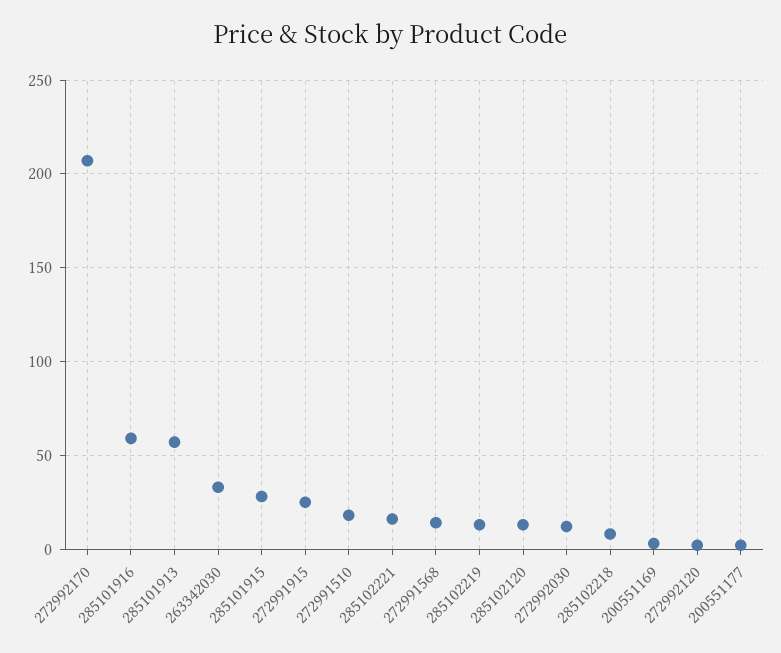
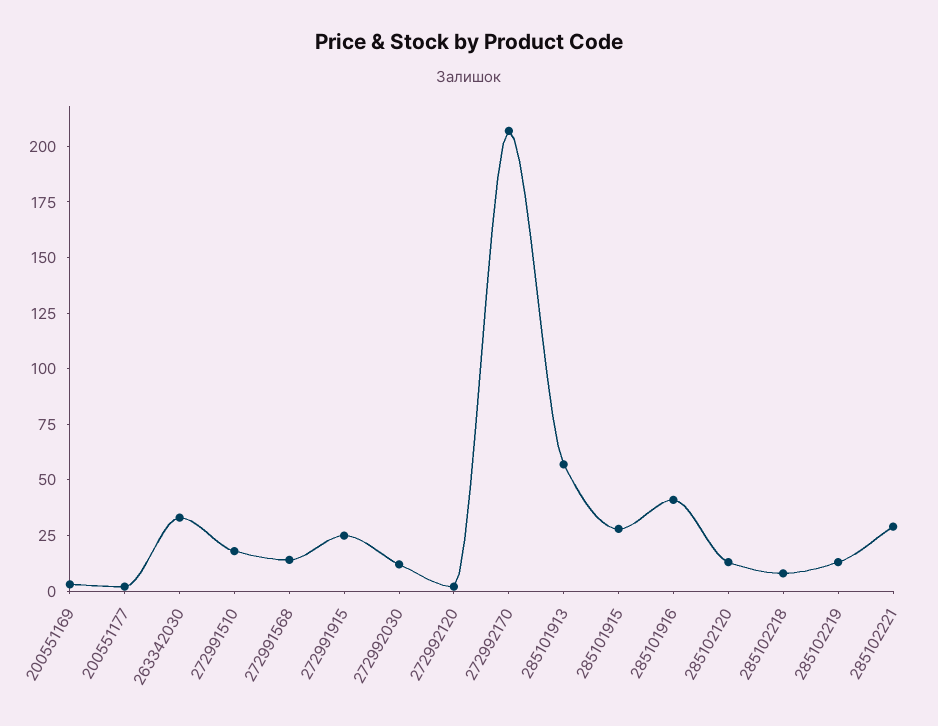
  {
    "272992170": 205,
-   "285101916": 60,
+   "285101916": 40,
    "285101913": 55,
    "263342030": 35,
    "285101915": 30,
    "272991915": 25,
    "272991510": 20,
-   "285102221": 15,
+   "285102221": 30,
    "272991568": 15,
    "285102219": 15,
    "285102120": 15,
    "272992030": 10,
    "285102218": 10,
    "200551169": 5,
    "272992120": 0,
    "200551177": 0
  }

